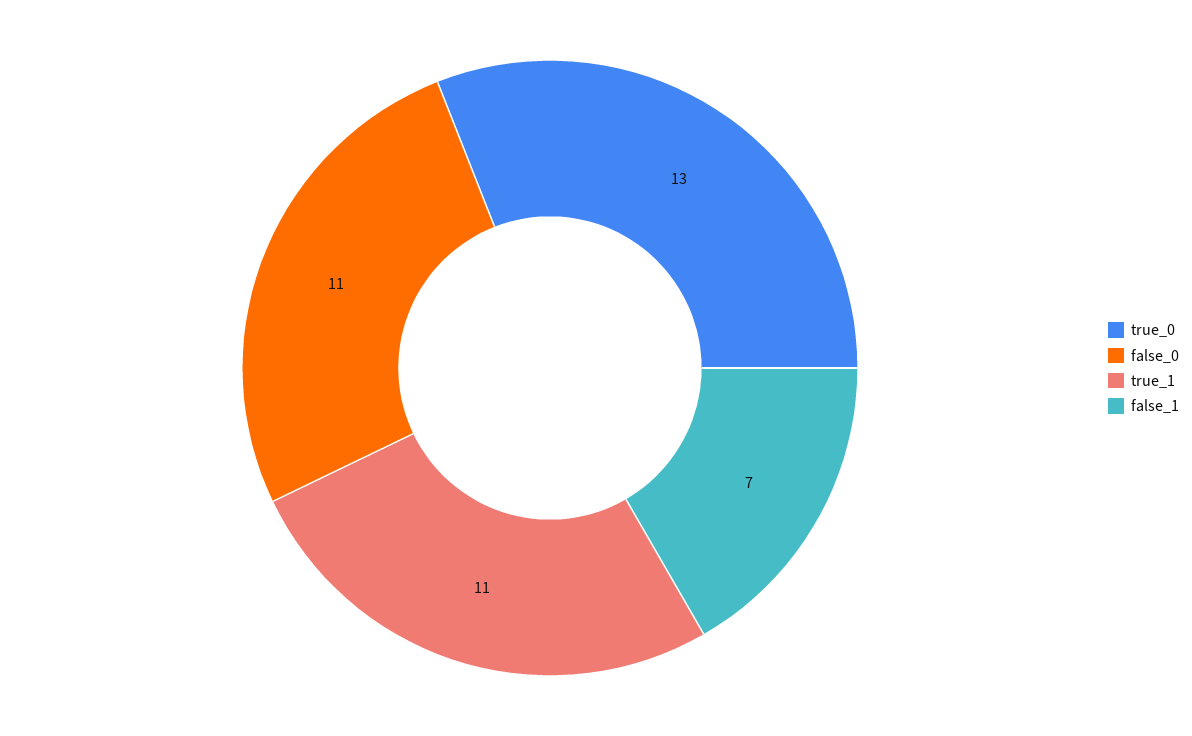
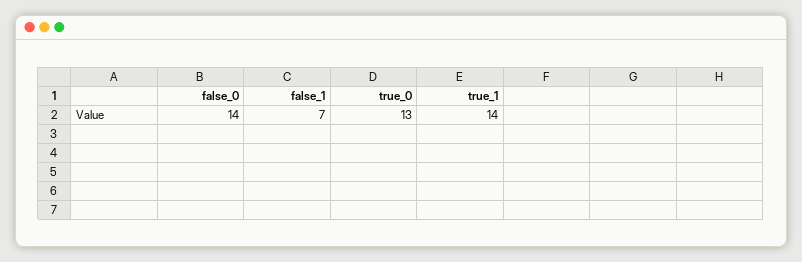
  {
    "true_0": 13,
-   "false_0": 11,
+   "false_0": 14,
-   "true_1": 11,
+   "true_1": 14,
    "false_1": 7
  }

